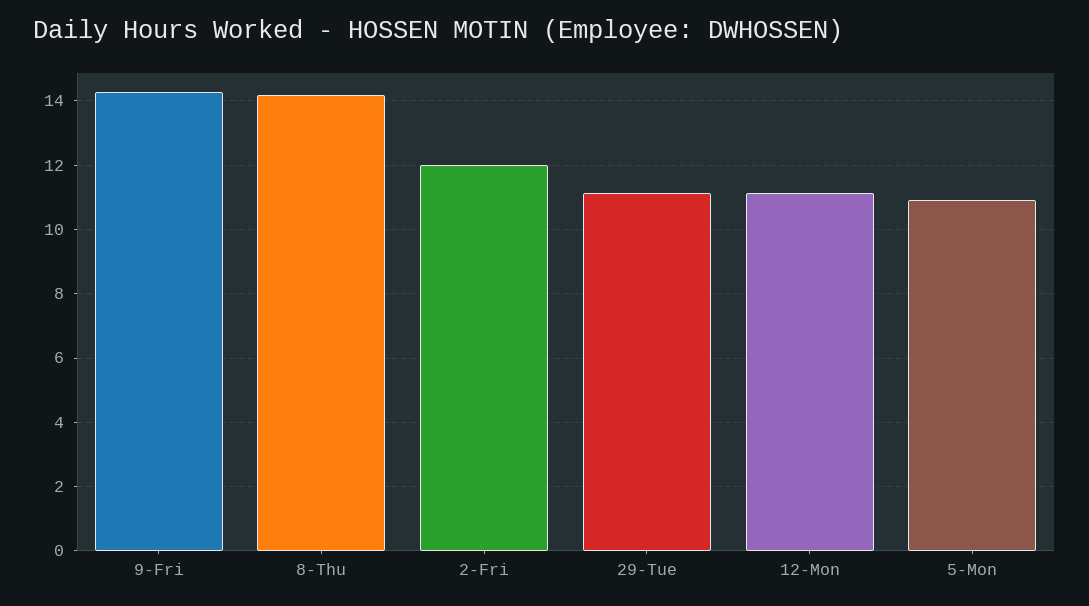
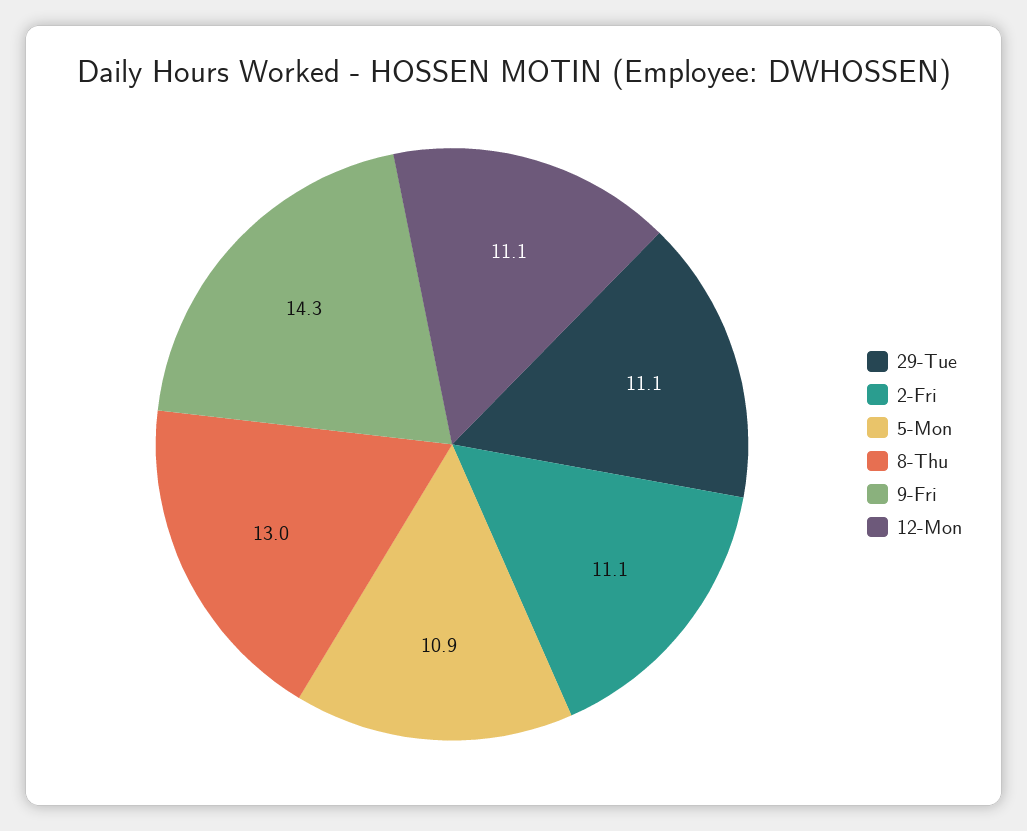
  {
    "9-Fri": 14.3,
-   "8-Thu": 14.2,
+   "8-Thu": 13,
-   "2-Fri": 12,
+   "2-Fri": 11.1,
    "29-Tue": 11.1,
    "12-Mon": 11.1,
    "5-Mon": 10.9
  }

